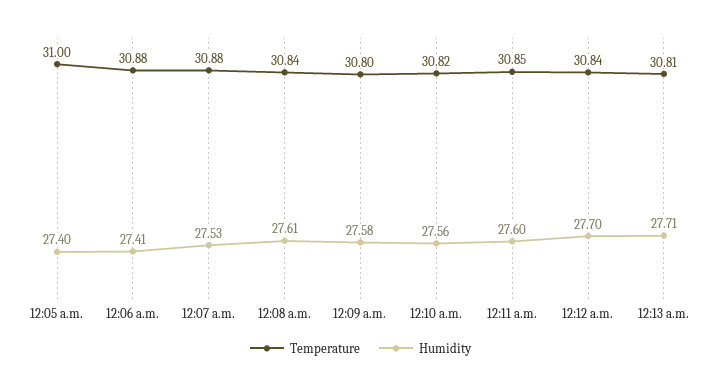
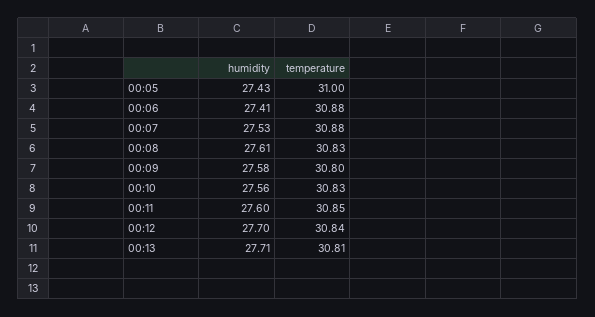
  {
    "Temperature": {
      "12:05 a.m.": 31,
      "12:06 a.m.": 30.88,
      "12:07 a.m.": 30.88,
-     "12:08 a.m.": 30.84,
+     "12:08 a.m.": 30.83,
      "12:09 a.m.": 30.8,
-     "12:10 a.m.": 30.82,
+     "12:10 a.m.": 30.83,
      "12:11 a.m.": 30.85,
      "12:12 a.m.": 30.84,
      "12:13 a.m.": 30.81
    },
    "Humidity": {
-     "12:05 a.m.": 27.4,
+     "12:05 a.m.": 27.43,
      "12:06 a.m.": 27.41,
      "12:07 a.m.": 27.53,
      "12:08 a.m.": 27.61,
      "12:09 a.m.": 27.58,
      "12:10 a.m.": 27.56,
      "12:11 a.m.": 27.6,
      "12:12 a.m.": 27.7,
      "12:13 a.m.": 27.71
    }
  }

